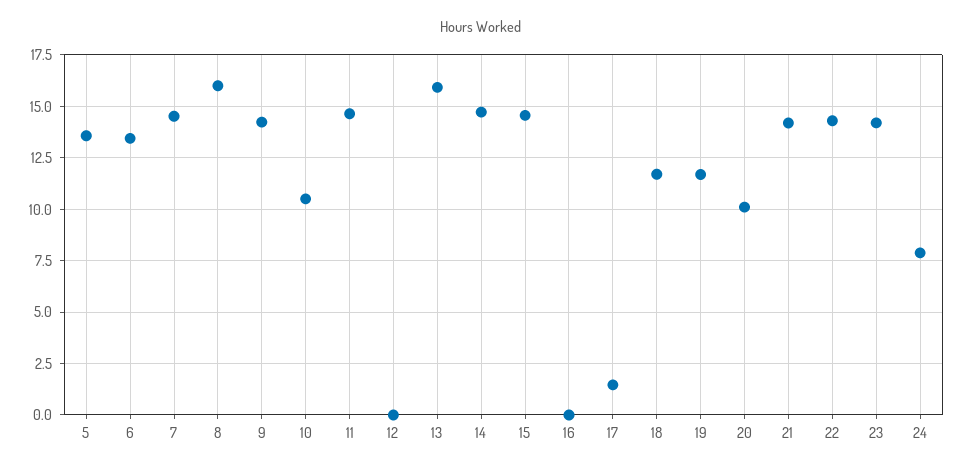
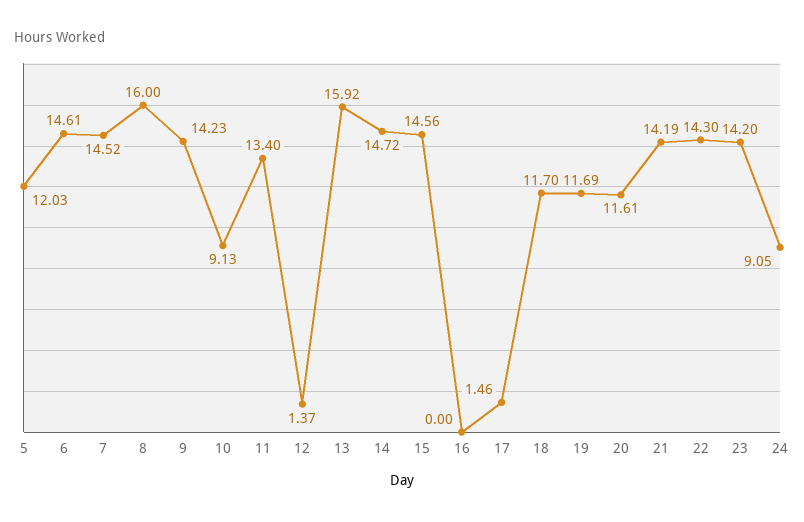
  {
-   "5": 13.5,
+   "5": 12.03,
-   "6": 13.5,
+   "6": 14.61,
    "7": 14.52,
    "8": 16,
    "9": 14.23,
-   "10": 10.5,
+   "10": 9.13,
-   "11": 14.5,
+   "11": 13.4,
-   "12": 0,
+   "12": 1.37,
    "13": 15.92,
    "14": 14.72,
    "15": 14.56,
    "16": 0,
    "17": 1.46,
    "18": 11.7,
    "19": 11.69,
-   "20": 10,
+   "20": 11.61,
    "21": 14.19,
    "22": 14.3,
    "23": 14.2,
-   "24": 8
+   "24": 9.05
  }

